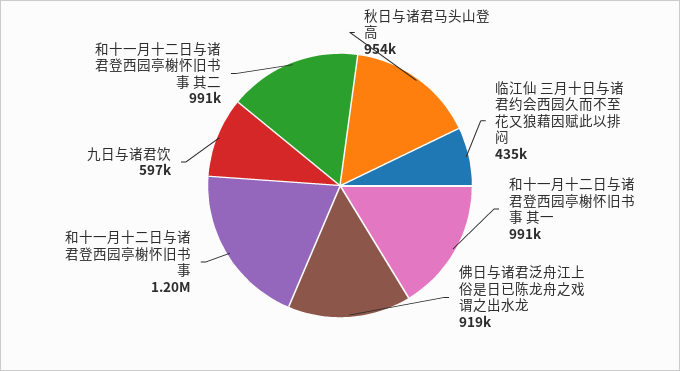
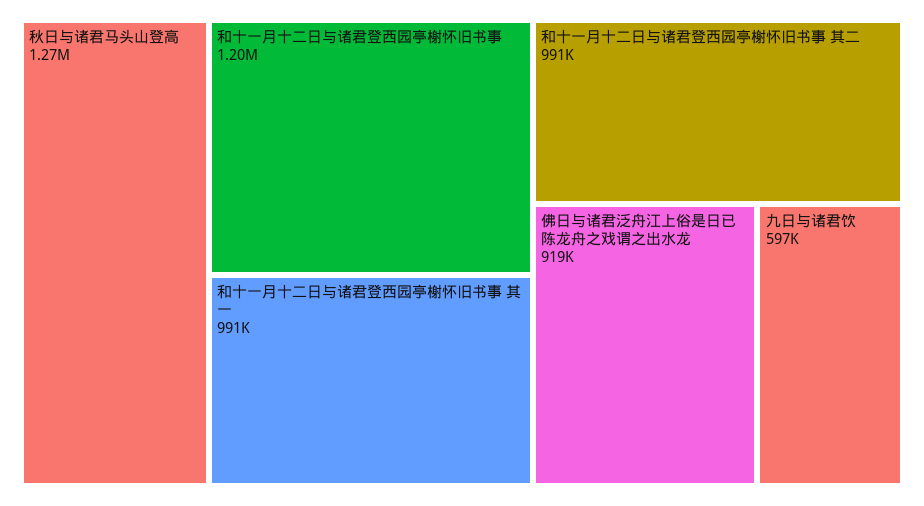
  {
-   "秋日与诸君马头山登高": 954000,
+   "秋日与诸君马头山登高": 1270000,
-   "临江仙 三月十日与诸君约会西园久而不至花又狼藉因赋此以排闷": 435000,
    "和十一月十二日与诸君登西园亭榭怀旧书事 其一": 991000,
    "佛日与诸君泛舟江上俗是日已陈龙舟之戏谓之出水龙": 919000,
    "和十一月十二日与诸君登西园亭榭怀旧书事": 1200000,
    "九日与诸君饮": 597000,
    "和十一月十二日与诸君登西园亭榭怀旧书事 其二": 991000
  }

